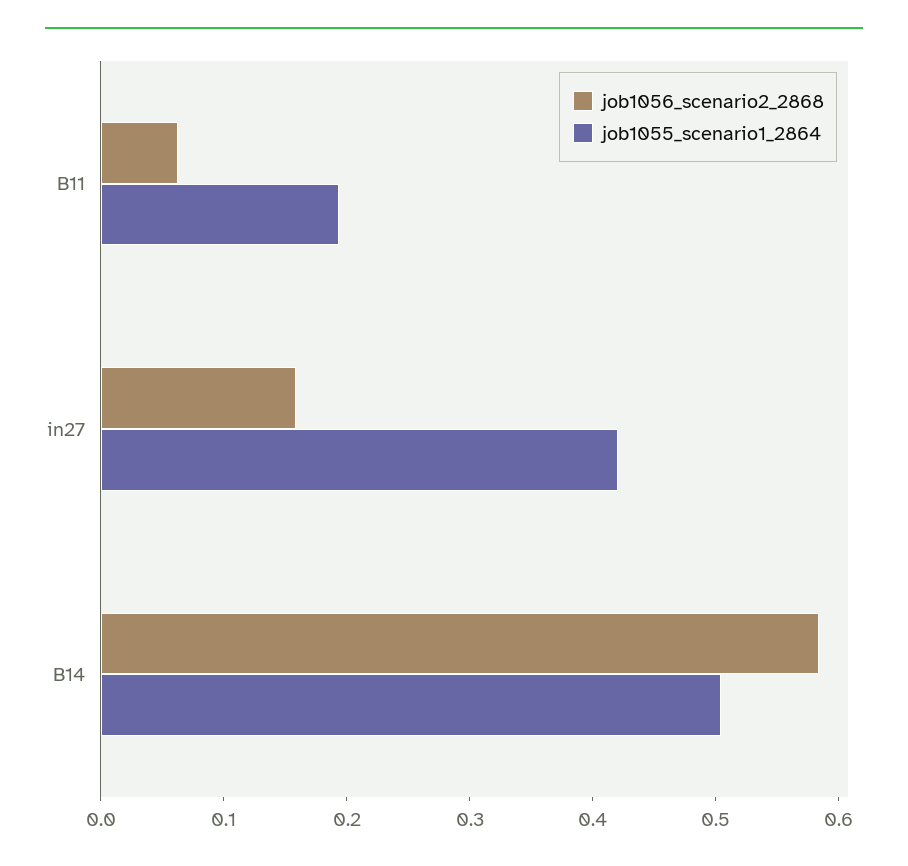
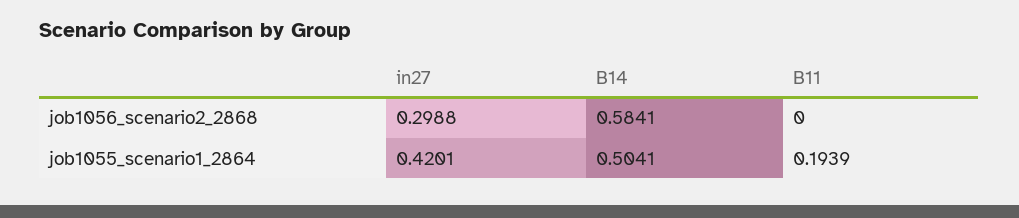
  {
    "job1056_scenario2_2868": {
-     "B11": 0.06,
+     "B11": 0,
-     "in27": 0.16,
+     "in27": 0.2988,
      "B14": 0.5841
    },
    "job1055_scenario1_2864": {
      "B11": 0.1939,
      "in27": 0.4201,
      "B14": 0.5041
    }
  }

